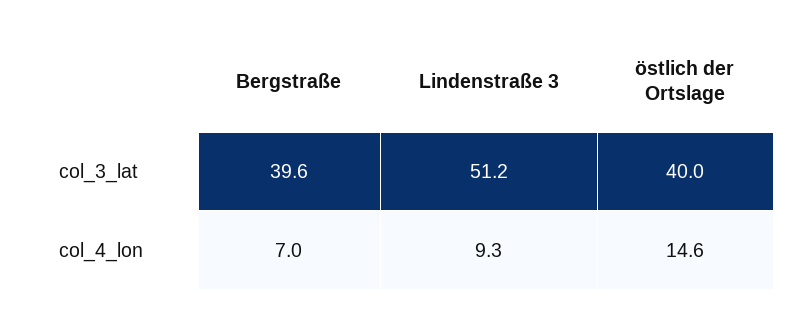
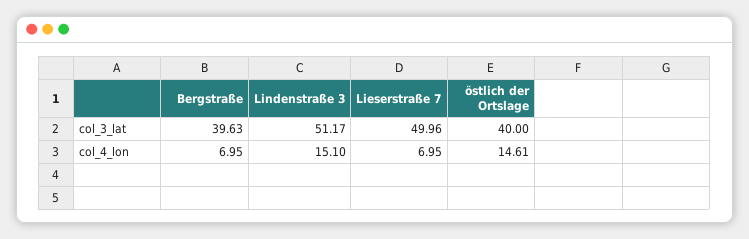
  {
    "Bergstraße": {
      "col_3_lat": 39.63,
      "col_4_lon": 6.95
    },
    "Lindenstraße 3": {
      "col_3_lat": 51.17,
-     "col_4_lon": 9.3
+     "col_4_lon": 15.1
    },
    "östlich der Ortslage": {
      "col_3_lat": 40,
      "col_4_lon": 14.61
-   }
+   },
+   "Lieserstraße 7": {
+     "col_3_lat": 49.96,
+     "col_4_lon": 6.95
+   }
  }

